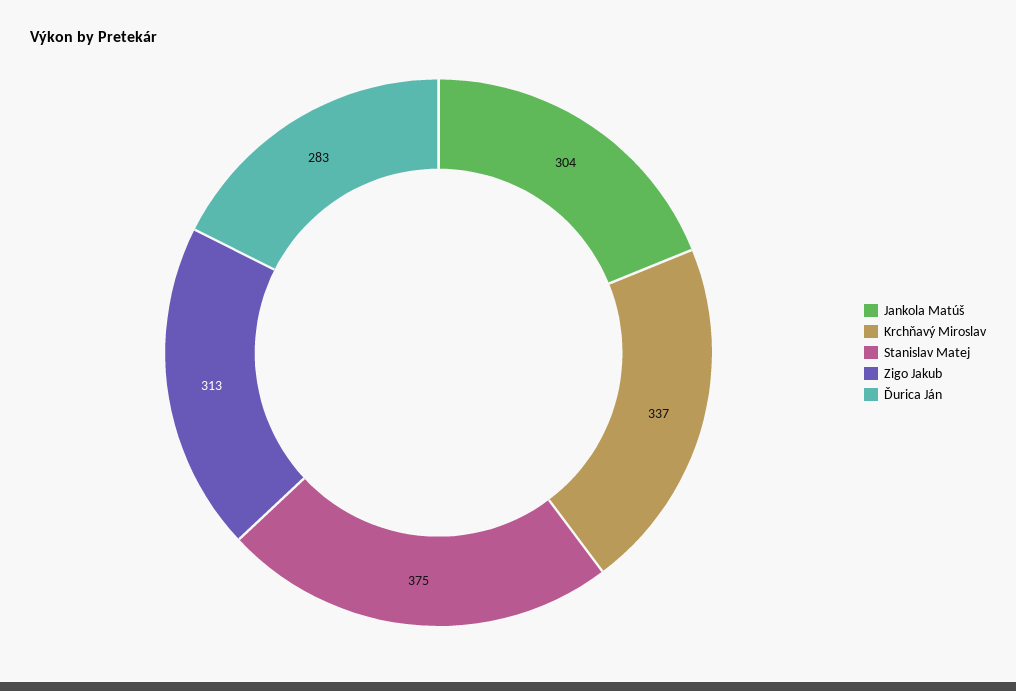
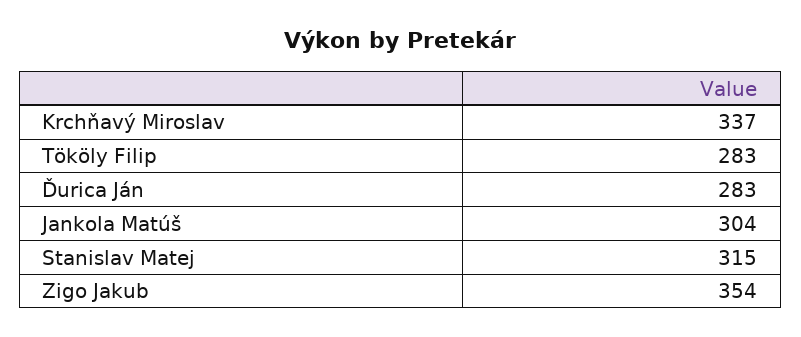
  {
    "Jankola Matúš": 304,
    "Krchňavý Miroslav": 337,
-   "Stanislav Matej": 375,
+   "Stanislav Matej": 315,
-   "Zigo Jakub": 313,
+   "Zigo Jakub": 354,
-   "Ďurica Ján": 283
+   "Ďurica Ján": 283,
+   "Tököly Filip": 283
  }

